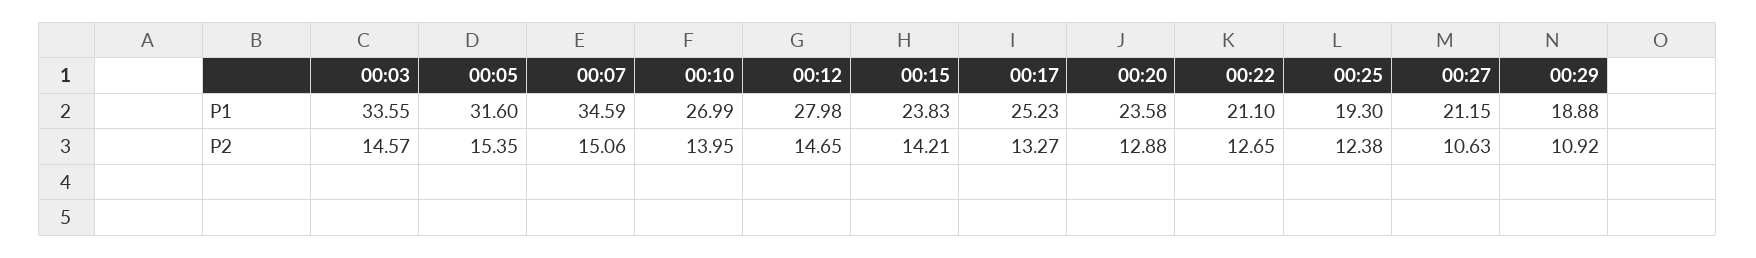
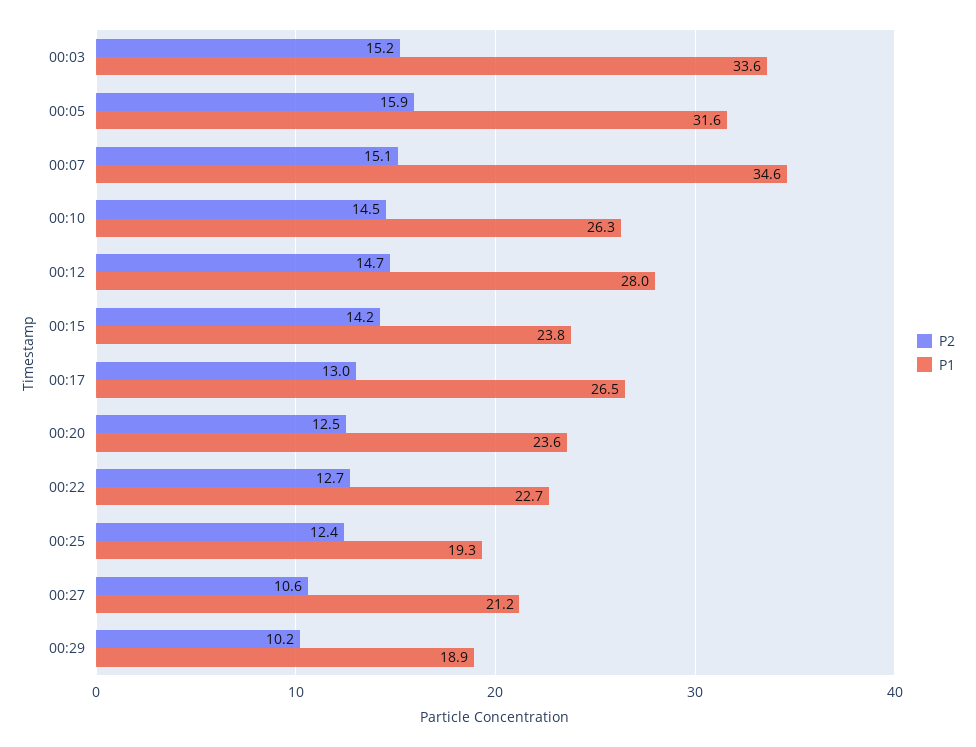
  {
    "P1": {
      "00:03": 33.55,
      "00:05": 31.6,
      "00:07": 34.59,
-     "00:10": 26.99,
+     "00:10": 26.3,
      "00:12": 27.98,
      "00:15": 23.83,
-     "00:17": 25.23,
+     "00:17": 26.5,
      "00:20": 23.58,
-     "00:22": 21.1,
+     "00:22": 22.7,
      "00:25": 19.3,
      "00:27": 21.15,
      "00:29": 18.88
    },
    "P2": {
-     "00:03": 14.57,
+     "00:03": 15.2,
-     "00:05": 15.35,
+     "00:05": 15.9,
      "00:07": 15.06,
-     "00:10": 13.95,
+     "00:10": 14.5,
      "00:12": 14.65,
      "00:15": 14.21,
-     "00:17": 13.27,
+     "00:17": 13,
-     "00:20": 12.88,
+     "00:20": 12.5,
      "00:22": 12.65,
      "00:25": 12.38,
      "00:27": 10.63,
-     "00:29": 10.92
+     "00:29": 10.2
    }
  }

